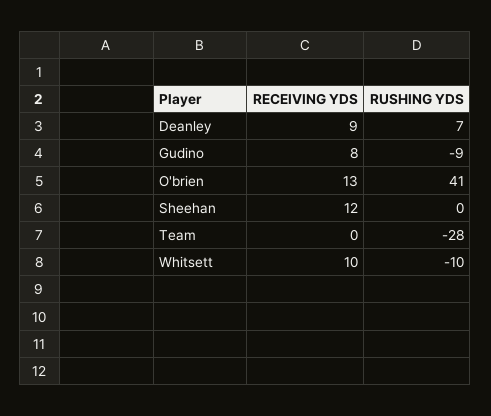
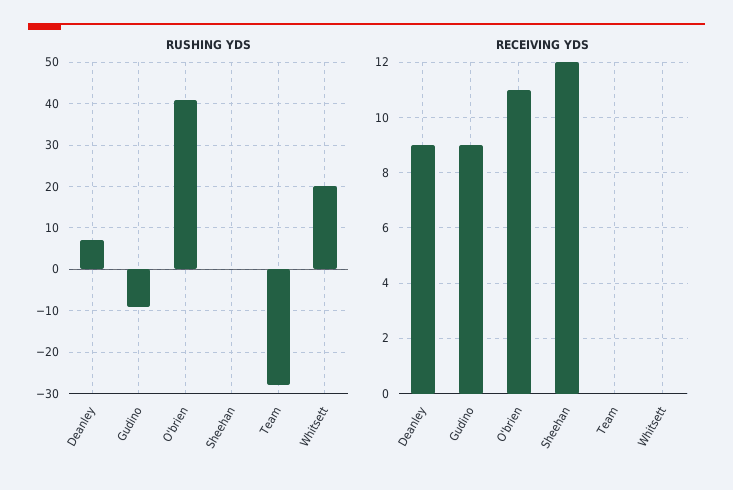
  {
    "RECEIVING YDS": {
      "Deanley": 9,
-     "Gudino": 8,
+     "Gudino": 9,
-     "O'brien": 13,
+     "O'brien": 11,
      "Sheehan": 12,
      "Team": 0,
-     "Whitsett": 10
+     "Whitsett": 0
    },
    "RUSHING YDS": {
      "Deanley": 7,
      "Gudino": -9,
      "O'brien": 41,
      "Sheehan": 0,
      "Team": -28,
-     "Whitsett": -10
+     "Whitsett": 20
    }
  }

